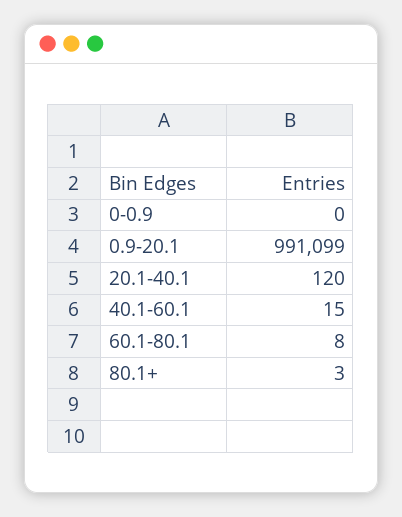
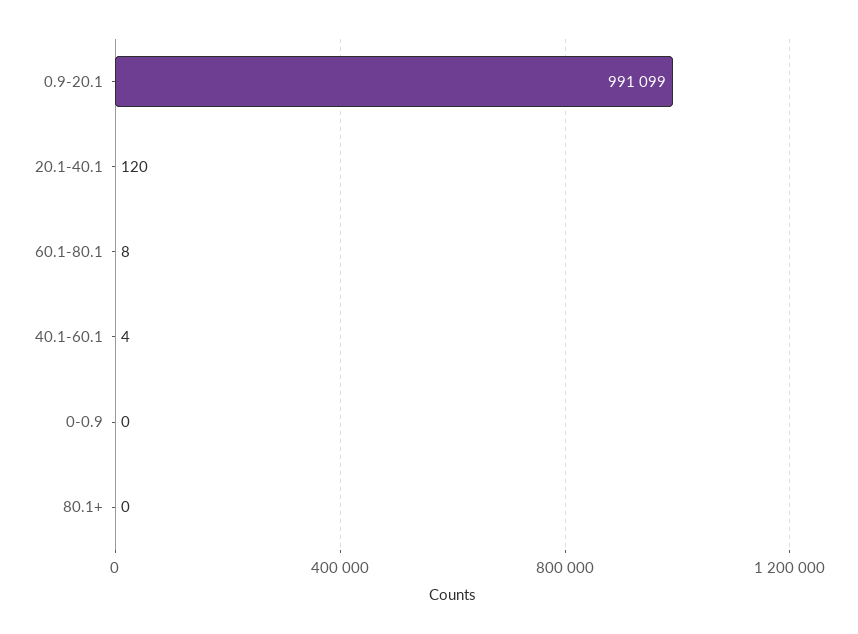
  {
    "0-0.9": 0,
    "0.9-20.1": 991099,
    "20.1-40.1": 120,
-   "40.1-60.1": 15,
+   "40.1-60.1": 4,
    "60.1-80.1": 8,
-   "80.1+": 3
+   "80.1+": 0
  }

